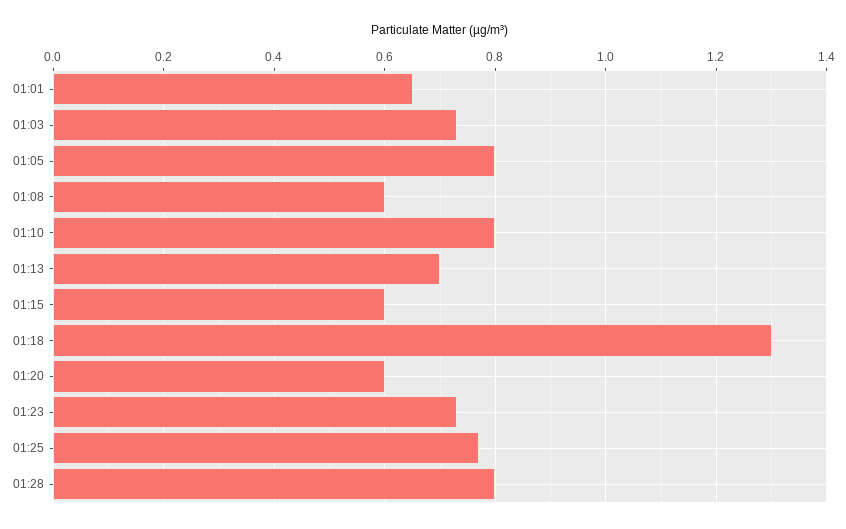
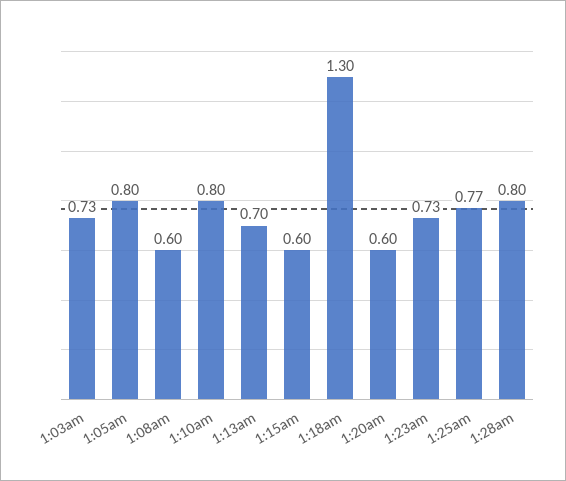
  {
-   "01:01": 0.65,
    "01:03": 0.73,
    "01:05": 0.8,
    "01:08": 0.6,
    "01:10": 0.8,
    "01:13": 0.7,
    "01:15": 0.6,
    "01:18": 1.3,
    "01:20": 0.6,
    "01:23": 0.73,
    "01:25": 0.77,
    "01:28": 0.8
  }

